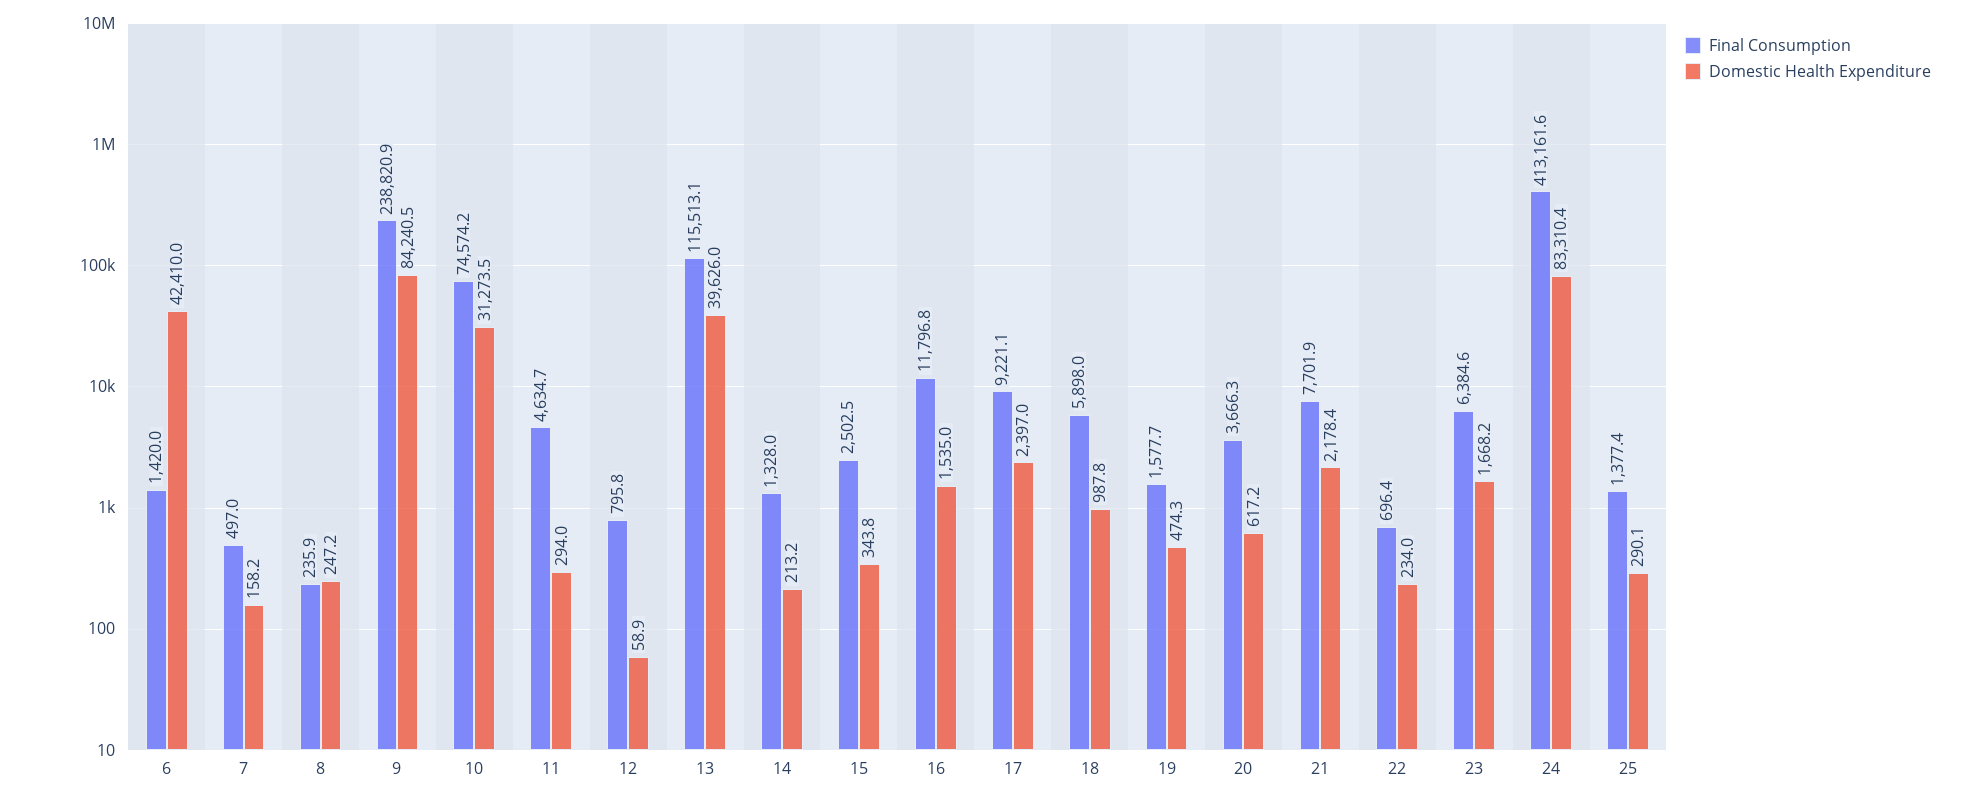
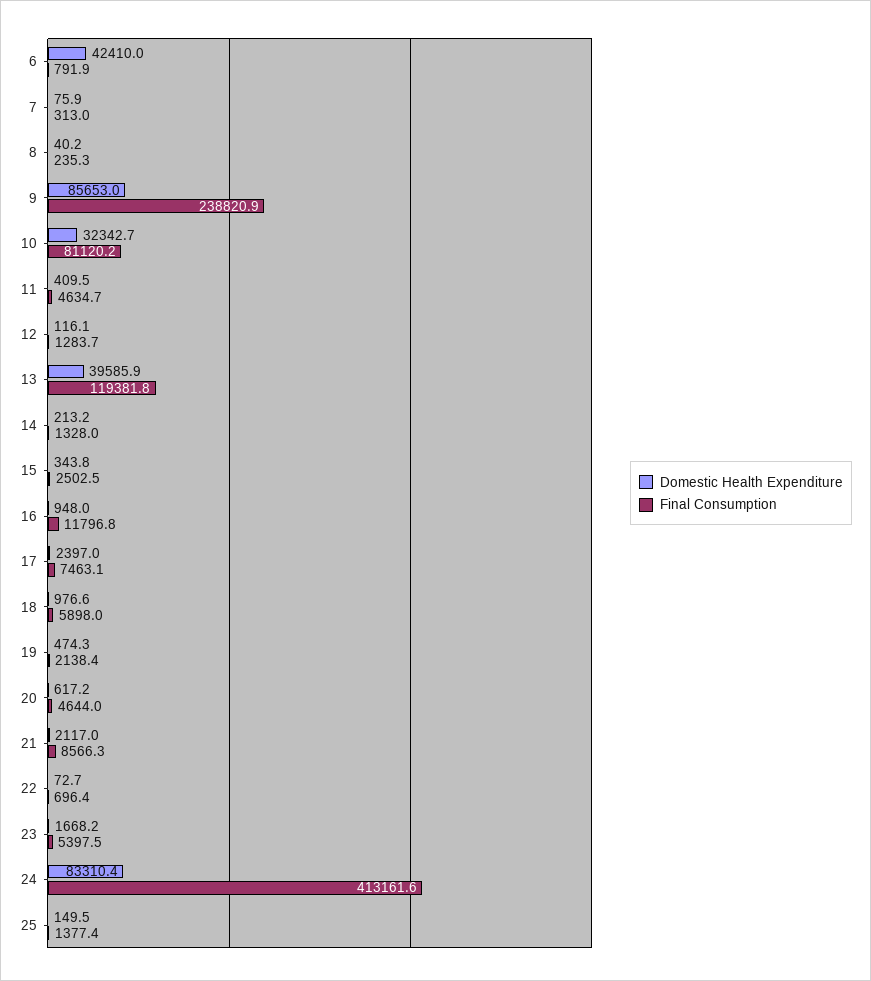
  {
    "Final Consumption": {
-     "6": 1420,
+     "6": 791.9,
-     "7": 497,
+     "7": 313,
-     "8": 235.9,
+     "8": 235.3,
      "9": 238820.9,
-     "10": 74574.2,
+     "10": 81120.2,
      "11": 4634.7,
-     "12": 795.8,
+     "12": 1283.7,
-     "13": 115513.1,
+     "13": 119381.8,
      "14": 1328,
      "15": 2502.5,
      "16": 11796.8,
-     "17": 9221.1,
+     "17": 7463.1,
      "18": 5898,
-     "19": 1577.7,
+     "19": 2138.4,
-     "20": 3666.3,
+     "20": 4644,
-     "21": 7701.9,
+     "21": 8566.3,
      "22": 696.4,
-     "23": 6384.6,
+     "23": 5397.5,
      "24": 413161.6,
      "25": 1377.4
    },
    "Domestic Health Expenditure": {
      "6": 42410,
-     "7": 158.2,
+     "7": 75.9,
-     "8": 247.2,
+     "8": 40.2,
-     "9": 84240.5,
+     "9": 85653,
-     "10": 31273.5,
+     "10": 32342.7,
-     "11": 294,
+     "11": 409.5,
-     "12": 58.9,
+     "12": 116.1,
-     "13": 39626,
+     "13": 39585.9,
      "14": 213.2,
      "15": 343.8,
-     "16": 1535,
+     "16": 948,
      "17": 2397,
-     "18": 987.8,
+     "18": 976.6,
      "19": 474.3,
      "20": 617.2,
-     "21": 2178.4,
+     "21": 2117,
-     "22": 234,
+     "22": 72.7,
      "23": 1668.2,
      "24": 83310.4,
-     "25": 290.1
+     "25": 149.5
    }
  }

